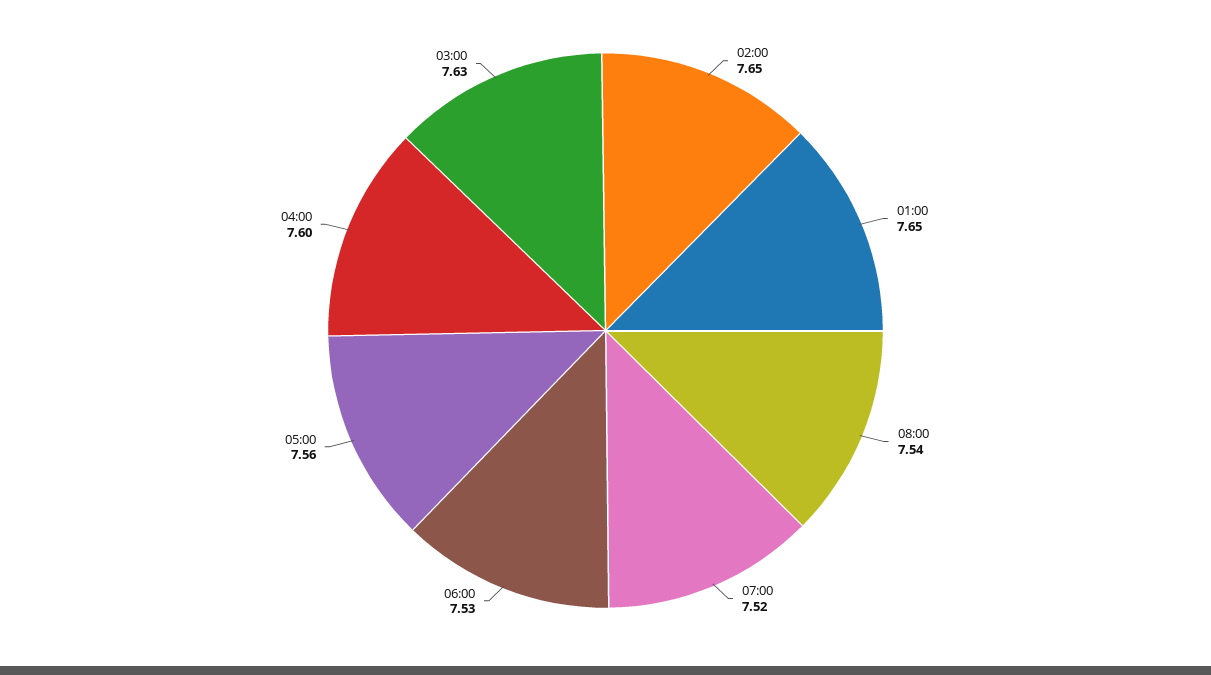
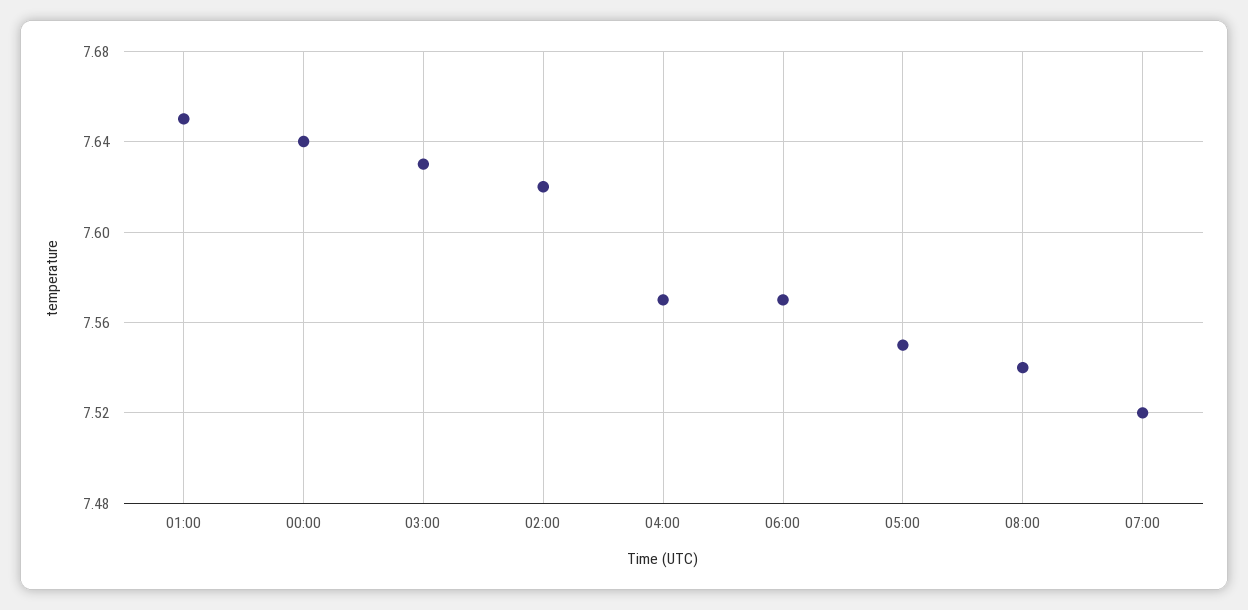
  {
-   "02:00": 7.65,
+   "02:00": 7.62,
    "01:00": 7.65,
    "08:00": 7.54,
    "07:00": 7.52,
-   "06:00": 7.53,
+   "06:00": 7.57,
-   "05:00": 7.56,
+   "05:00": 7.55,
-   "04:00": 7.6,
+   "04:00": 7.57,
-   "03:00": 7.63
+   "03:00": 7.63,
+   "00:00": 7.64
  }

